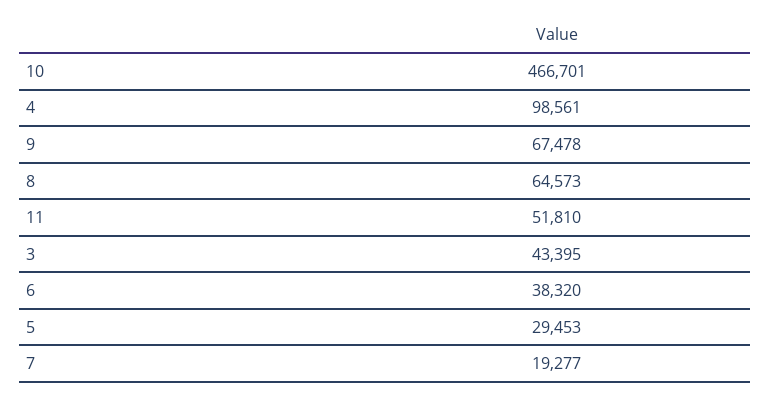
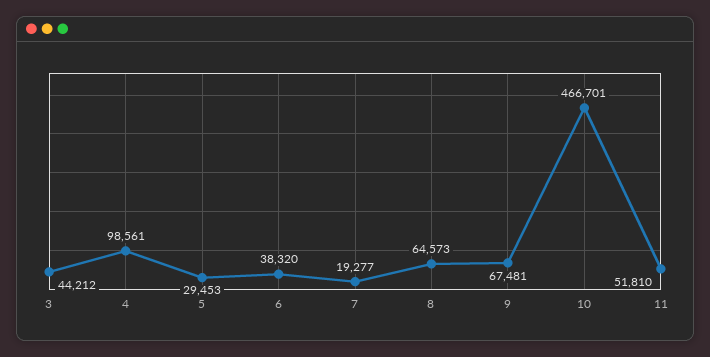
  {
    "10": 466701,
    "4": 98561,
-   "9": 67478,
+   "9": 67481,
    "8": 64573,
    "11": 51810,
-   "3": 43395,
+   "3": 44212,
    "6": 38320,
    "5": 29453,
    "7": 19277
  }

